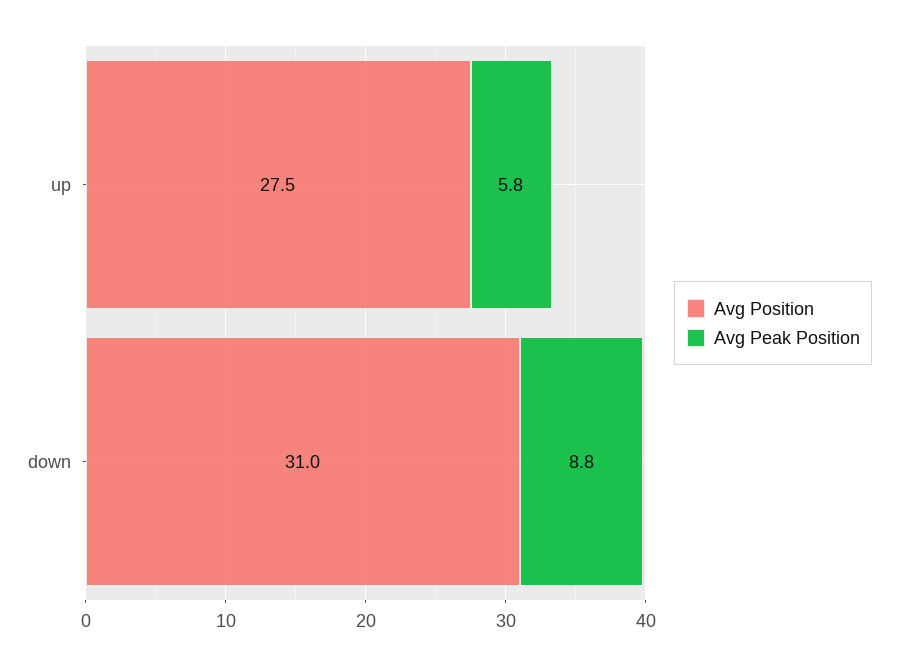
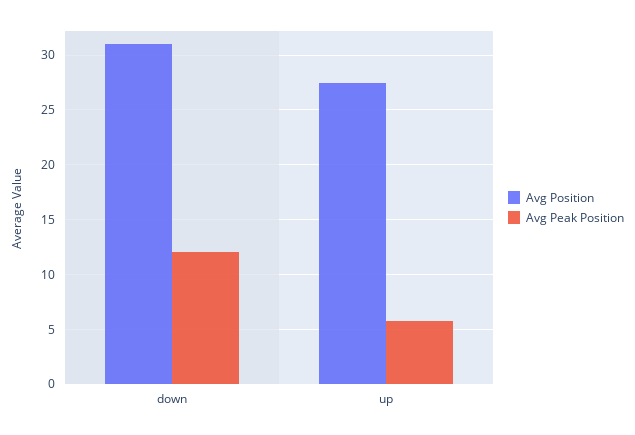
  {
    "Avg Position": {
      "up": 27.5,
      "down": 31
    },
    "Avg Peak Position": {
      "up": 5.8,
-     "down": 8.8
+     "down": 12
    }
  }

